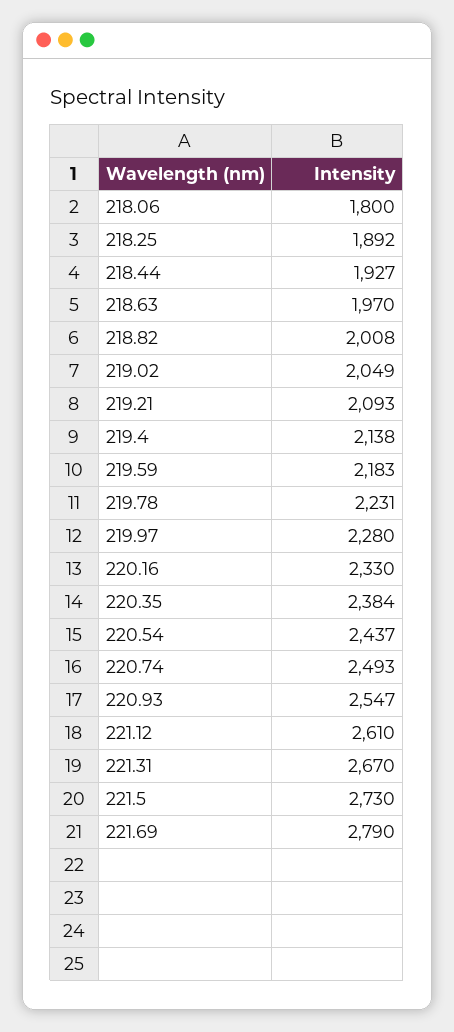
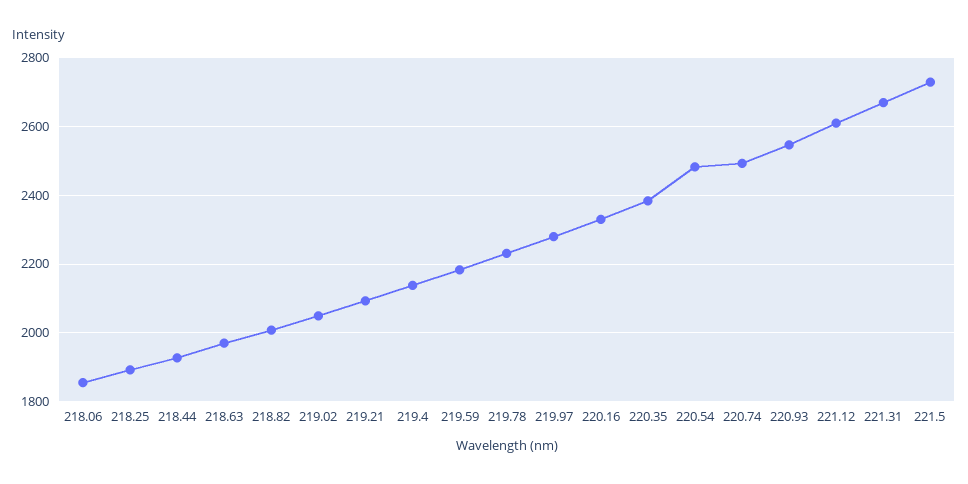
  {
-   "218.06": 1800,
+   "218.06": 1860,
    "218.25": 1892,
    "218.44": 1927,
    "218.63": 1970,
    "218.82": 2008,
    "219.02": 2049,
    "219.21": 2093,
    "219.4": 2138,
    "219.59": 2183,
    "219.78": 2231,
    "219.97": 2280,
    "220.16": 2330,
    "220.35": 2384,
-   "220.54": 2437,
+   "220.54": 2480,
    "220.74": 2493,
    "220.93": 2547,
    "221.12": 2610,
    "221.31": 2670,
-   "221.5": 2730,
+   "221.5": 2730
-   "221.69": 2790
  }

